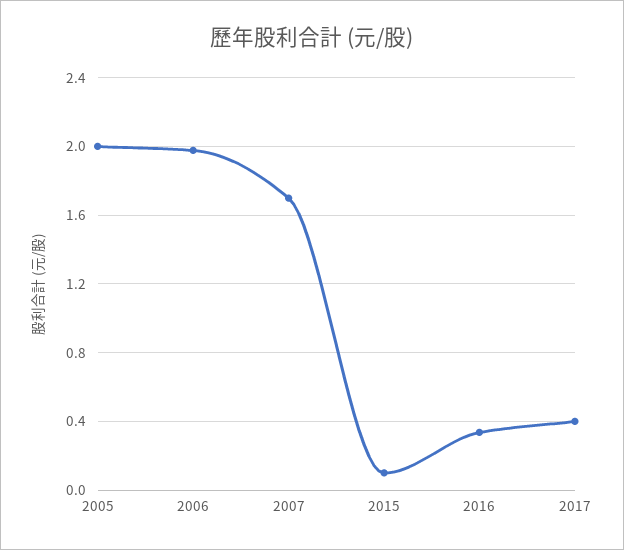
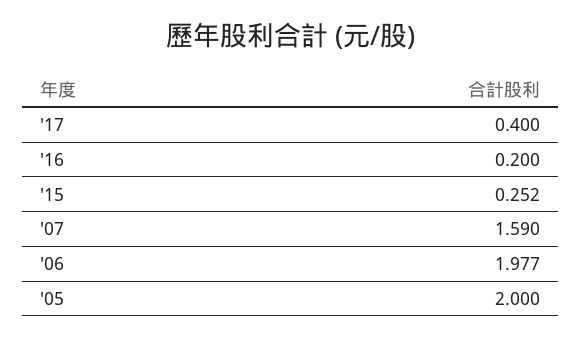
  {
    "2005": 2,
    "2006": 1.977,
-   "2007": 1.7,
+   "2007": 1.59,
-   "2015": 0.1,
+   "2015": 0.252,
-   "2016": 0.35,
+   "2016": 0.2,
    "2017": 0.4
  }

